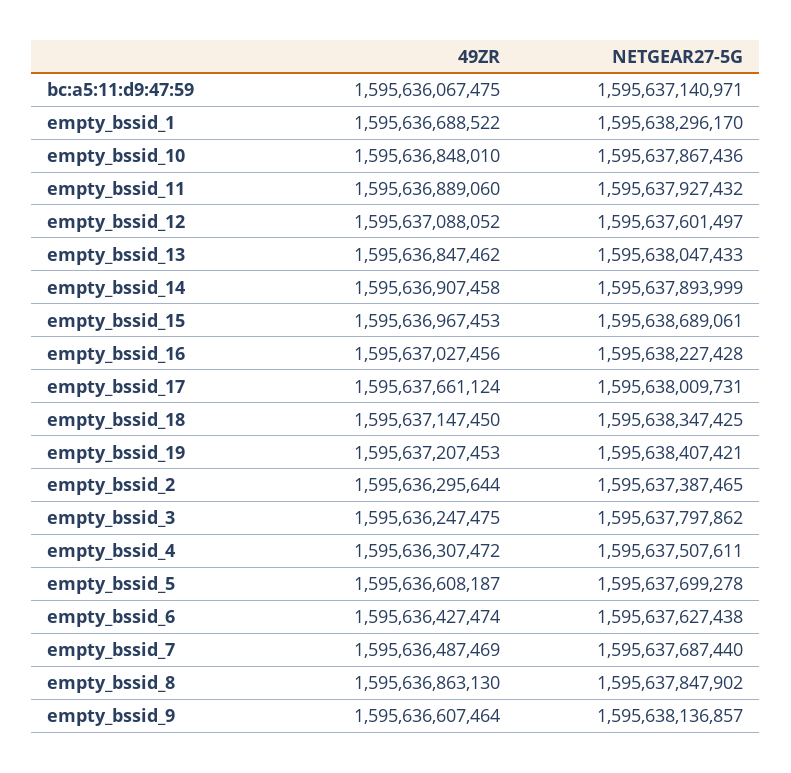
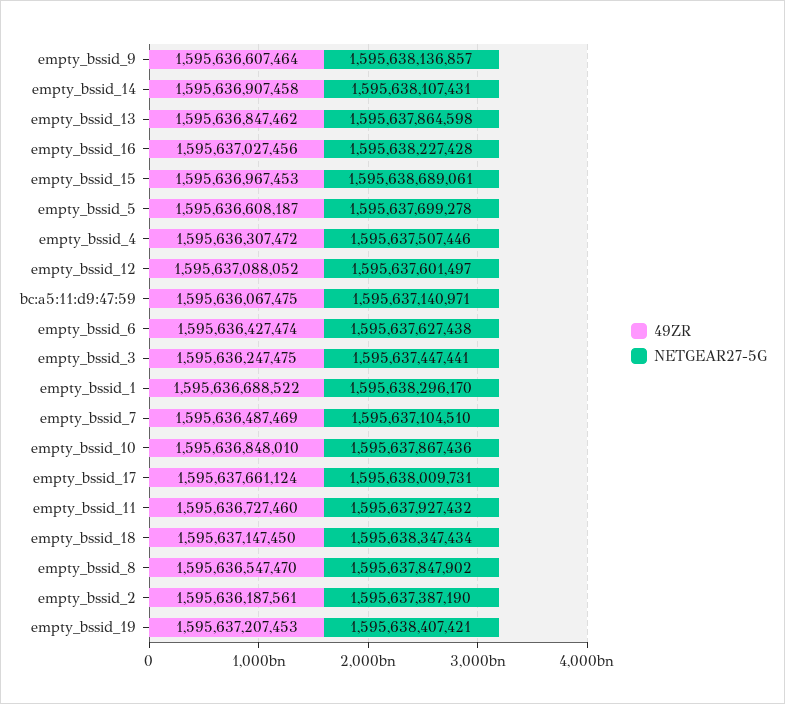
  {
    "49ZR": {
      "bc:a5:11:d9:47:59": 1595636067475,
      "empty_bssid_1": 1595636688522,
      "empty_bssid_10": 1595636848010,
-     "empty_bssid_11": 1595636889060,
+     "empty_bssid_11": 1595636727460,
      "empty_bssid_12": 1595637088052,
      "empty_bssid_13": 1595636847462,
      "empty_bssid_14": 1595636907458,
      "empty_bssid_15": 1595636967453,
      "empty_bssid_16": 1595637027456,
      "empty_bssid_17": 1595637661124,
      "empty_bssid_18": 1595637147450,
      "empty_bssid_19": 1595637207453,
-     "empty_bssid_2": 1595636295644,
+     "empty_bssid_2": 1595636187561,
      "empty_bssid_3": 1595636247475,
      "empty_bssid_4": 1595636307472,
      "empty_bssid_5": 1595636608187,
      "empty_bssid_6": 1595636427474,
      "empty_bssid_7": 1595636487469,
-     "empty_bssid_8": 1595636863130,
+     "empty_bssid_8": 1595636547470,
      "empty_bssid_9": 1595636607464
    },
    "NETGEAR27-5G": {
      "bc:a5:11:d9:47:59": 1595637140971,
      "empty_bssid_1": 1595638296170,
      "empty_bssid_10": 1595637867436,
      "empty_bssid_11": 1595637927432,
      "empty_bssid_12": 1595637601497,
-     "empty_bssid_13": 1595638047433,
+     "empty_bssid_13": 1595637864598,
-     "empty_bssid_14": 1595637893999,
+     "empty_bssid_14": 1595638107431,
      "empty_bssid_15": 1595638689061,
      "empty_bssid_16": 1595638227428,
      "empty_bssid_17": 1595638009731,
-     "empty_bssid_18": 1595638347425,
+     "empty_bssid_18": 1595638347434,
      "empty_bssid_19": 1595638407421,
-     "empty_bssid_2": 1595637387465,
+     "empty_bssid_2": 1595637387190,
-     "empty_bssid_3": 1595637797862,
+     "empty_bssid_3": 1595637447441,
-     "empty_bssid_4": 1595637507611,
+     "empty_bssid_4": 1595637507446,
      "empty_bssid_5": 1595637699278,
      "empty_bssid_6": 1595637627438,
-     "empty_bssid_7": 1595637687440,
+     "empty_bssid_7": 1595637104510,
      "empty_bssid_8": 1595637847902,
      "empty_bssid_9": 1595638136857
    }
  }

